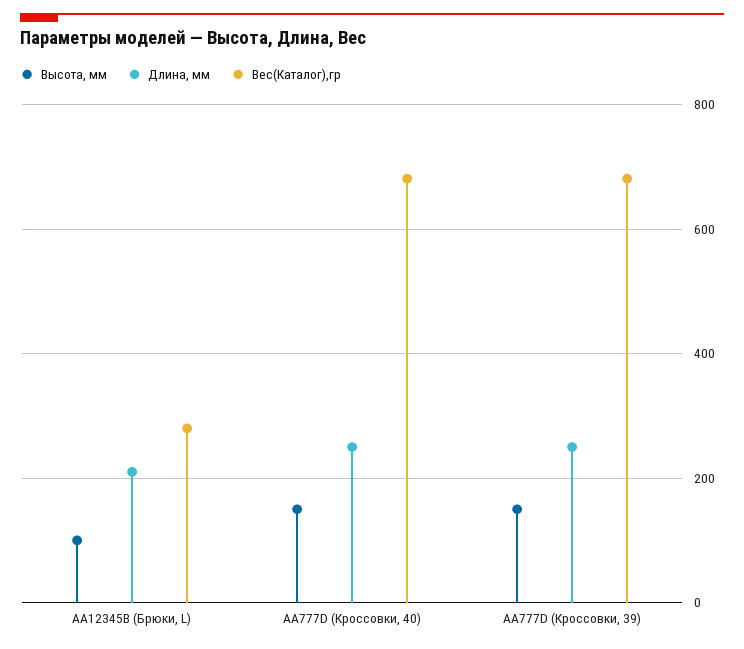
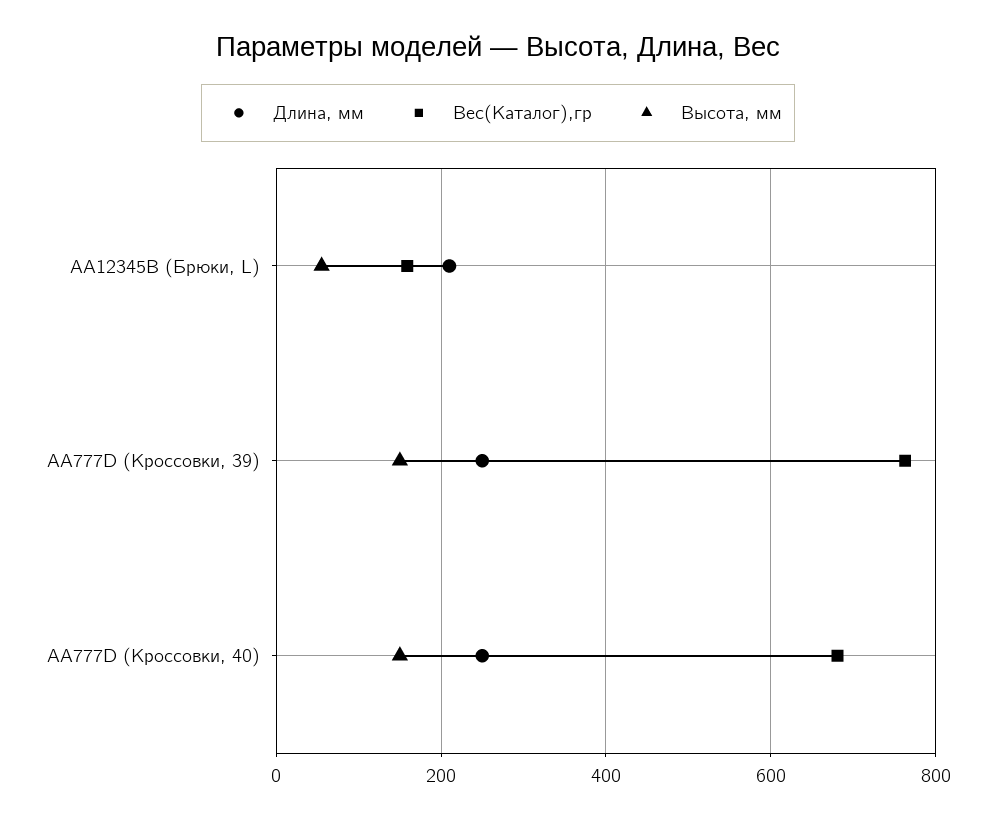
  {
    "Высота, мм": {
-     "AA12345B (Брюки, L)": 100,
+     "AA12345B (Брюки, L)": 60,
      "AA777D (Кроссовки, 40)": 160,
      "AA777D (Кроссовки, 39)": 160
    },
    "Длина, мм": {
      "AA12345B (Брюки, L)": 220,
      "AA777D (Кроссовки, 40)": 260,
      "AA777D (Кроссовки, 39)": 260
    },
    "Вес(Каталог),гр": {
-     "AA12345B (Брюки, L)": 280,
+     "AA12345B (Брюки, L)": 160,
      "AA777D (Кроссовки, 40)": 680,
-     "AA777D (Кроссовки, 39)": 680
+     "AA777D (Кроссовки, 39)": 760
    }
  }

